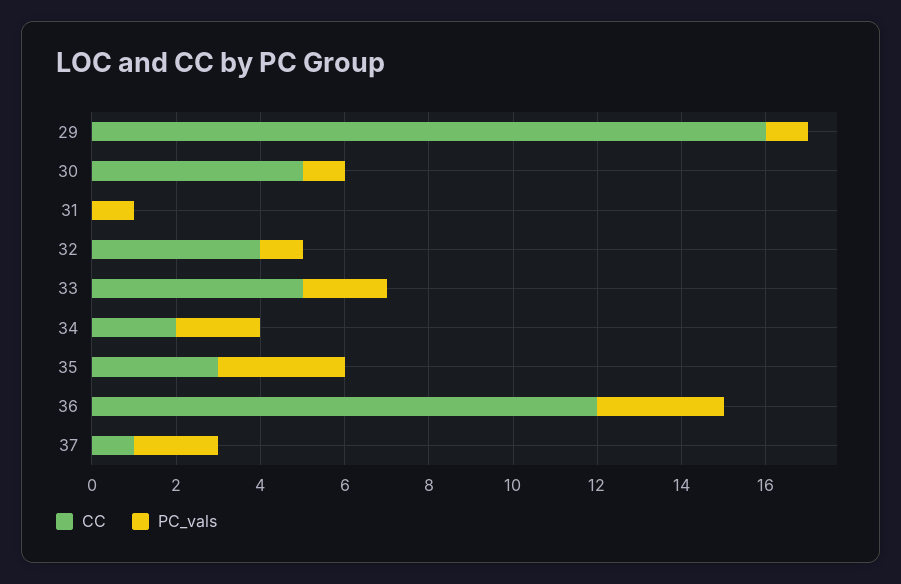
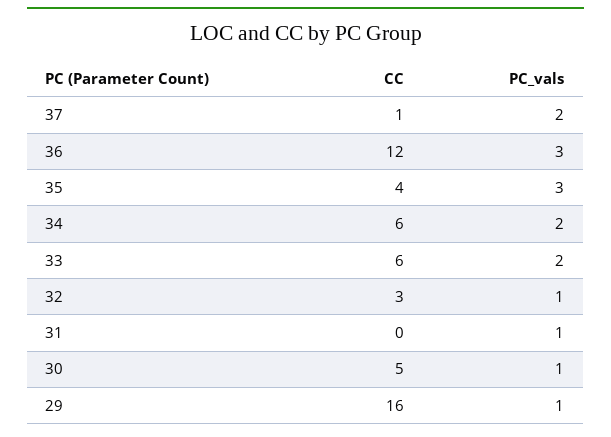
  {
    "CC": {
      "29": 16,
      "30": 5,
      "31": 0,
-     "32": 4,
+     "32": 3,
-     "33": 5,
+     "33": 6,
-     "34": 2,
+     "34": 6,
-     "35": 3,
+     "35": 4,
      "36": 12,
      "37": 1
    },
    "PC_vals": {
      "29": 1,
      "30": 1,
      "31": 1,
      "32": 1,
      "33": 2,
      "34": 2,
      "35": 3,
      "36": 3,
      "37": 2
    }
  }

